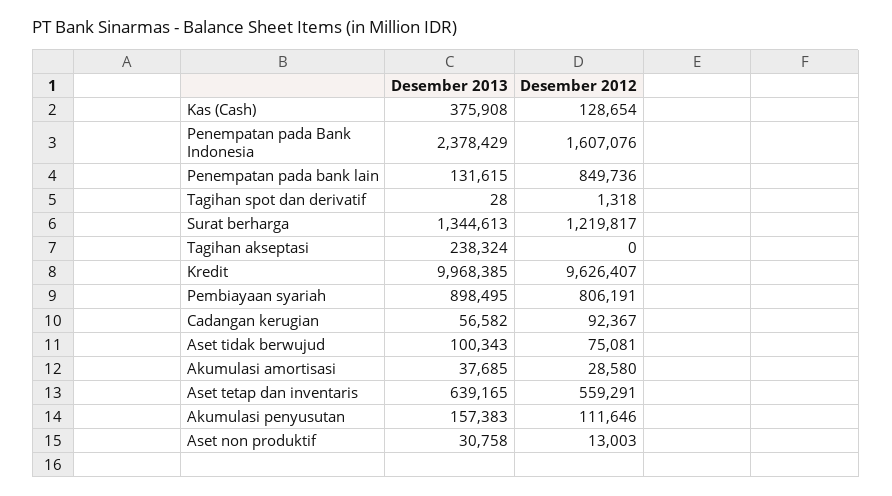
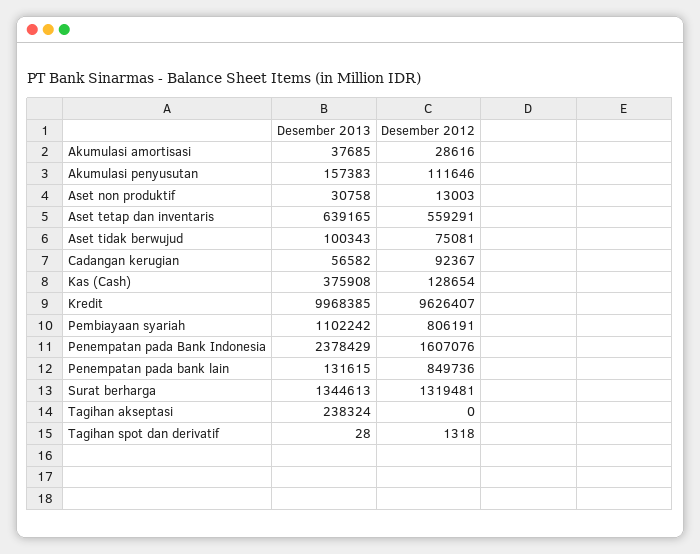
  {
    "Desember 2013": {
      "Kas (Cash)": 375908,
      "Penempatan pada Bank Indonesia": 2378429,
      "Penempatan pada bank lain": 131615,
      "Tagihan spot dan derivatif": 28,
      "Surat berharga": 1344613,
      "Tagihan akseptasi": 238324,
      "Kredit": 9968385,
-     "Pembiayaan syariah": 898495,
+     "Pembiayaan syariah": 1102242,
      "Cadangan kerugian": 56582,
      "Aset tidak berwujud": 100343,
      "Akumulasi amortisasi": 37685,
      "Aset tetap dan inventaris": 639165,
      "Akumulasi penyusutan": 157383,
      "Aset non produktif": 30758
    },
    "Desember 2012": {
      "Kas (Cash)": 128654,
      "Penempatan pada Bank Indonesia": 1607076,
      "Penempatan pada bank lain": 849736,
      "Tagihan spot dan derivatif": 1318,
-     "Surat berharga": 1219817,
+     "Surat berharga": 1319481,
      "Tagihan akseptasi": 0,
      "Kredit": 9626407,
      "Pembiayaan syariah": 806191,
      "Cadangan kerugian": 92367,
      "Aset tidak berwujud": 75081,
-     "Akumulasi amortisasi": 28580,
+     "Akumulasi amortisasi": 28616,
      "Aset tetap dan inventaris": 559291,
      "Akumulasi penyusutan": 111646,
      "Aset non produktif": 13003
    }
  }

